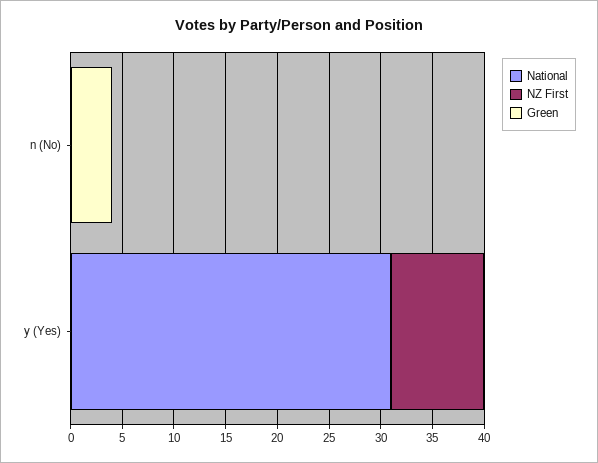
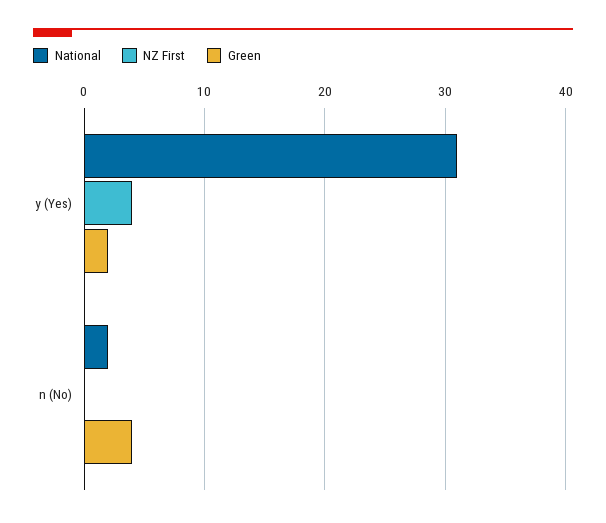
  {
    "National": {
-     "n (No)": 0,
+     "n (No)": 2,
      "y (Yes)": 31
    },
    "NZ First": {
      "n (No)": 0,
-     "y (Yes)": 9
+     "y (Yes)": 4
    },
    "Green": {
      "n (No)": 4,
-     "y (Yes)": 0
+     "y (Yes)": 2
    }
  }

